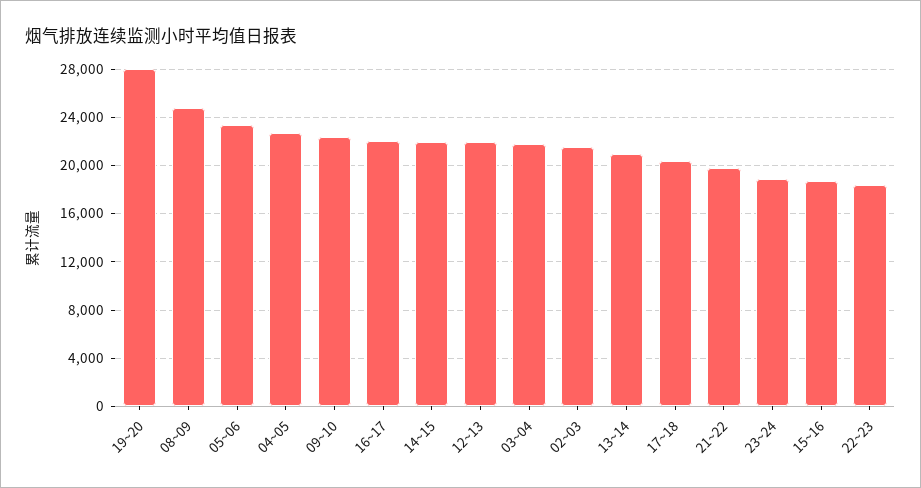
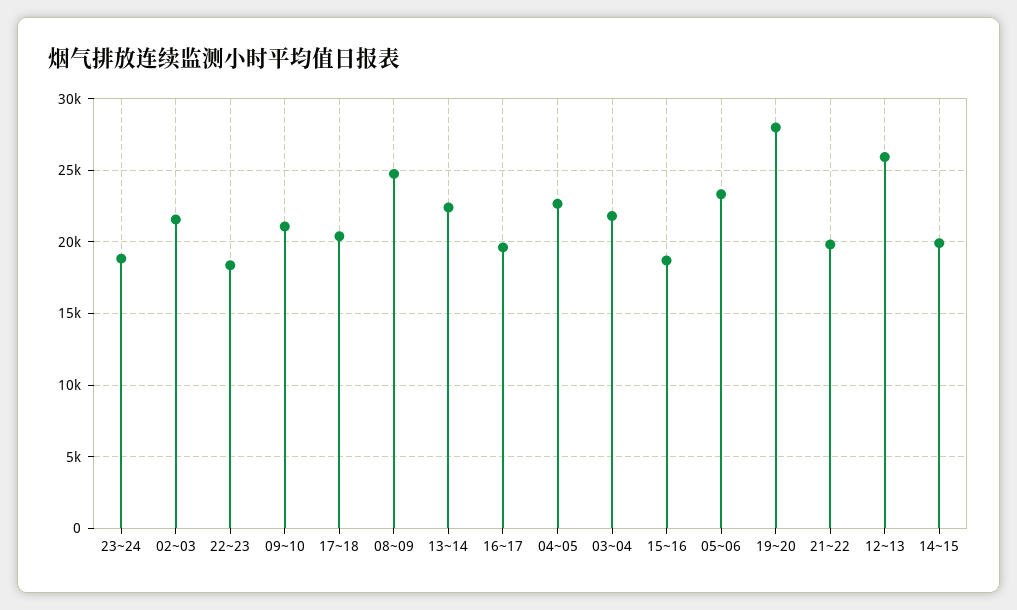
  {
    "19~20": 28000,
    "08~09": 25000,
    "05~06": 23500,
    "04~05": 22500,
-   "09~10": 22500,
+   "09~10": 21000,
-   "16~17": 22000,
+   "16~17": 19500,
-   "14~15": 22000,
+   "14~15": 20000,
-   "12~13": 22000,
+   "12~13": 26000,
    "03~04": 22000,
    "02~03": 21500,
-   "13~14": 21000,
+   "13~14": 22500,
    "17~18": 20500,
    "21~22": 20000,
    "23~24": 19000,
    "15~16": 18500,
    "22~23": 18500
  }

